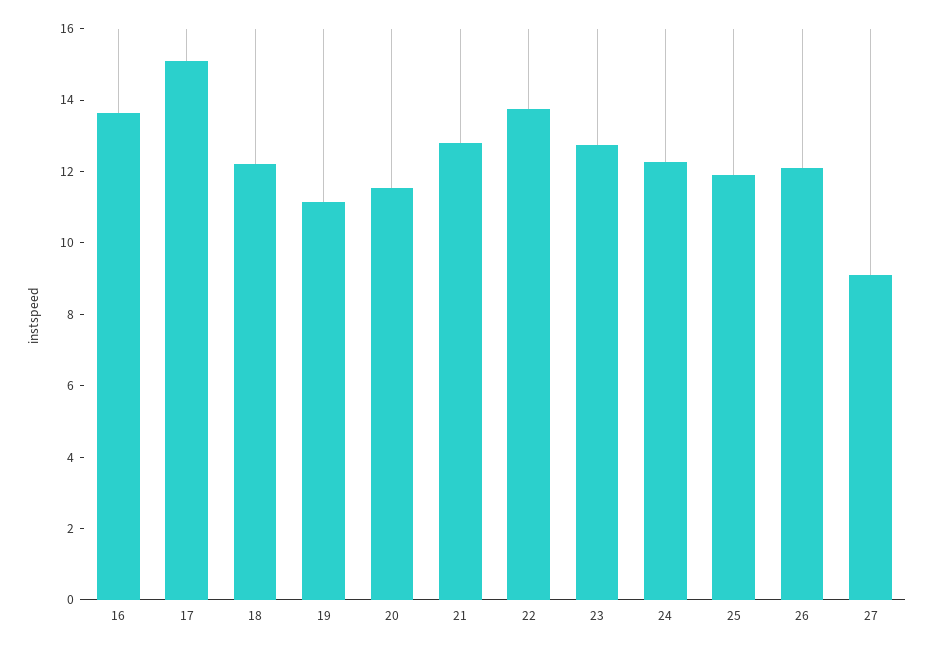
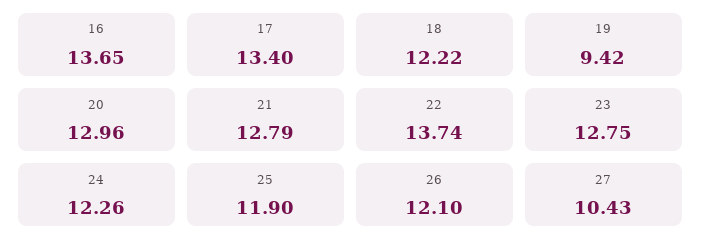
  {
    "16": 13.65,
-   "17": 15,
+   "17": 13.4,
    "18": 12.22,
-   "19": 11,
+   "19": 9.42,
-   "20": 11.5,
+   "20": 12.96,
    "21": 12.79,
    "22": 13.74,
    "23": 12.75,
    "24": 12.26,
    "25": 11.9,
    "26": 12.1,
-   "27": 9
+   "27": 10.43
  }

